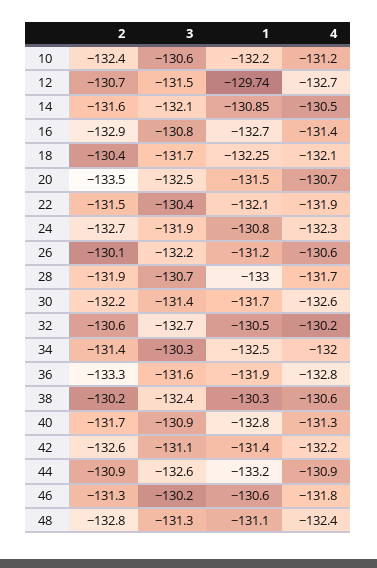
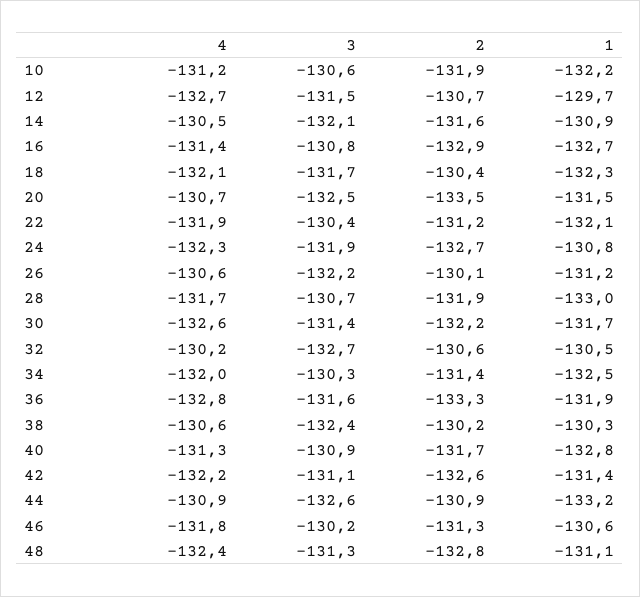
  {
    "2": {
-     "10": -132.4,
+     "10": -131.9,
      "12": -130.7,
      "14": -131.6,
      "16": -132.9,
      "18": -130.4,
      "20": -133.5,
-     "22": -131.5,
+     "22": -131.2,
      "24": -132.7,
      "26": -130.1,
      "28": -131.9,
      "30": -132.2,
      "32": -130.6,
      "34": -131.4,
      "36": -133.3,
      "38": -130.2,
      "40": -131.7,
      "42": -132.6,
      "44": -130.9,
      "46": -131.3,
      "48": -132.8
    },
    "3": {
      "10": -130.6,
      "12": -131.5,
      "14": -132.1,
      "16": -130.8,
      "18": -131.7,
      "20": -132.5,
      "22": -130.4,
      "24": -131.9,
      "26": -132.2,
      "28": -130.7,
      "30": -131.4,
      "32": -132.7,
      "34": -130.3,
      "36": -131.6,
      "38": -132.4,
      "40": -130.9,
      "42": -131.1,
      "44": -132.6,
      "46": -130.2,
      "48": -131.3
    },
    "1": {
      "10": -132.2,
      "12": -129.74,
      "14": -130.85,
      "16": -132.7,
      "18": -132.25,
      "20": -131.5,
      "22": -132.1,
      "24": -130.8,
      "26": -131.2,
      "28": -133,
      "30": -131.7,
      "32": -130.5,
      "34": -132.5,
      "36": -131.9,
      "38": -130.3,
      "40": -132.8,
      "42": -131.4,
      "44": -133.2,
      "46": -130.6,
      "48": -131.1
    },
    "4": {
      "10": -131.2,
      "12": -132.7,
      "14": -130.5,
      "16": -131.4,
      "18": -132.1,
      "20": -130.7,
      "22": -131.9,
      "24": -132.3,
      "26": -130.6,
      "28": -131.7,
      "30": -132.6,
      "32": -130.2,
      "34": -132,
      "36": -132.8,
      "38": -130.6,
      "40": -131.3,
      "42": -132.2,
      "44": -130.9,
      "46": -131.8,
      "48": -132.4
    }
  }

